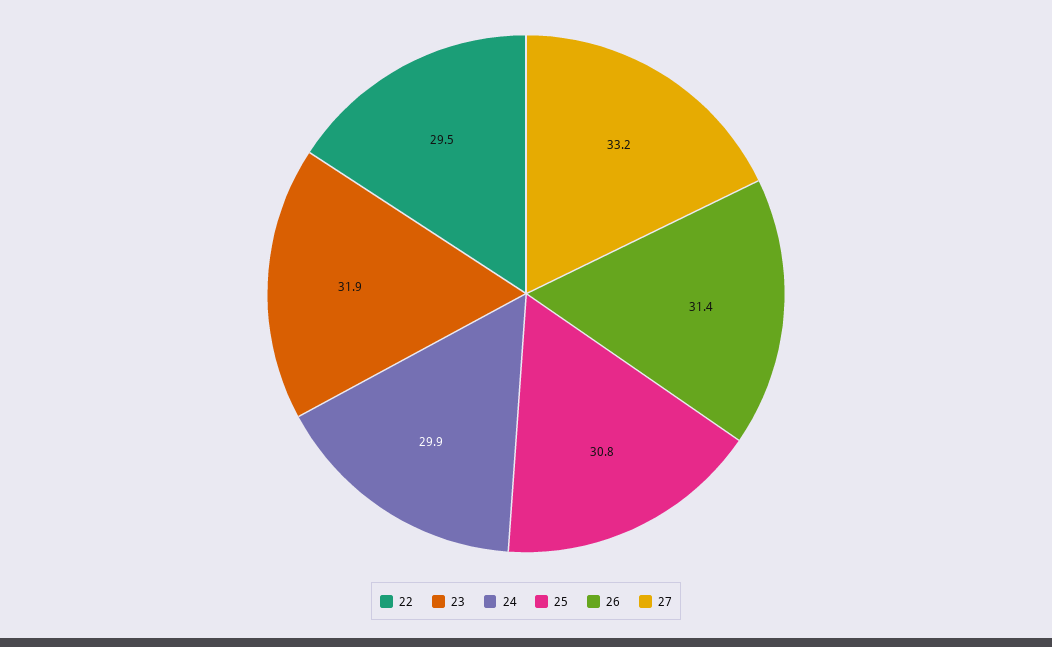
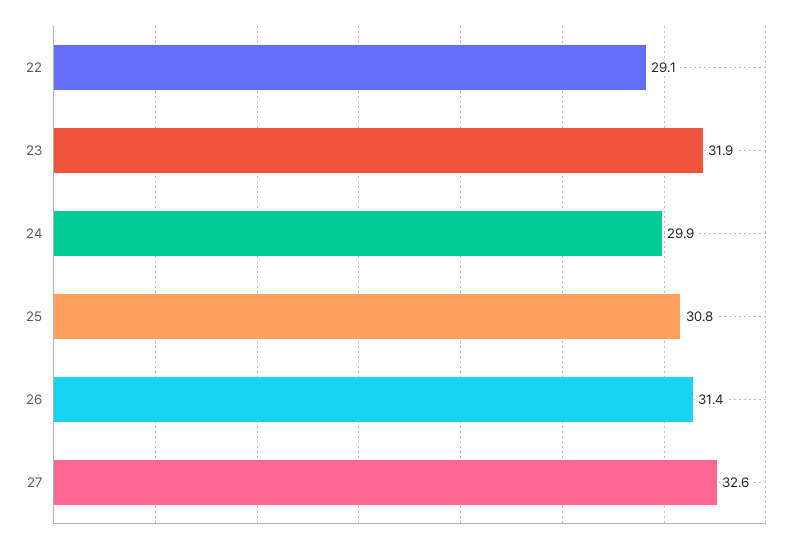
  {
-   "22": 29.5,
+   "22": 29.1,
    "23": 31.9,
    "24": 29.9,
    "25": 30.8,
    "26": 31.4,
-   "27": 33.2
+   "27": 32.6
  }

